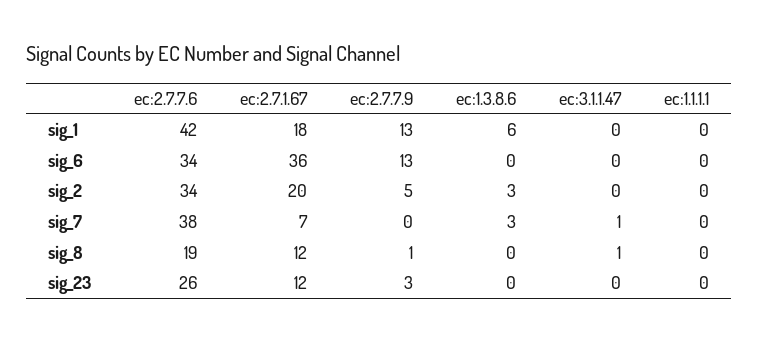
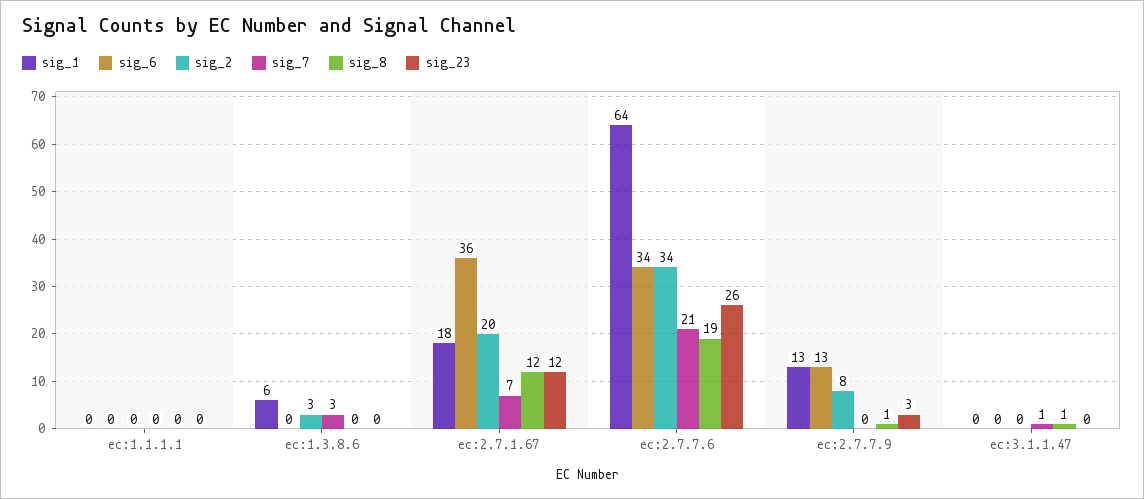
  {
    "sig_1": {
-     "ec:2.7.7.6": 42,
+     "ec:2.7.7.6": 64,
      "ec:2.7.1.67": 18,
      "ec:2.7.7.9": 13,
      "ec:1.3.8.6": 6,
      "ec:3.1.1.47": 0,
      "ec:1.1.1.1": 0
    },
    "sig_6": {
      "ec:2.7.7.6": 34,
      "ec:2.7.1.67": 36,
      "ec:2.7.7.9": 13,
      "ec:1.3.8.6": 0,
      "ec:3.1.1.47": 0,
      "ec:1.1.1.1": 0
    },
    "sig_2": {
      "ec:2.7.7.6": 34,
      "ec:2.7.1.67": 20,
-     "ec:2.7.7.9": 5,
+     "ec:2.7.7.9": 8,
      "ec:1.3.8.6": 3,
      "ec:3.1.1.47": 0,
      "ec:1.1.1.1": 0
    },
    "sig_7": {
-     "ec:2.7.7.6": 38,
+     "ec:2.7.7.6": 21,
      "ec:2.7.1.67": 7,
      "ec:2.7.7.9": 0,
      "ec:1.3.8.6": 3,
      "ec:3.1.1.47": 1,
      "ec:1.1.1.1": 0
    },
    "sig_8": {
      "ec:2.7.7.6": 19,
      "ec:2.7.1.67": 12,
      "ec:2.7.7.9": 1,
      "ec:1.3.8.6": 0,
      "ec:3.1.1.47": 1,
      "ec:1.1.1.1": 0
    },
    "sig_23": {
      "ec:2.7.7.6": 26,
      "ec:2.7.1.67": 12,
      "ec:2.7.7.9": 3,
      "ec:1.3.8.6": 0,
      "ec:3.1.1.47": 0,
      "ec:1.1.1.1": 0
    }
  }

